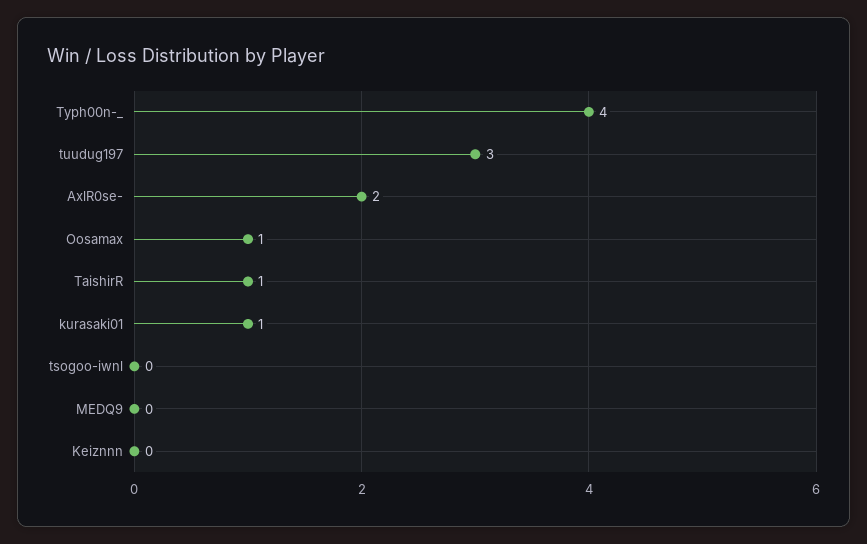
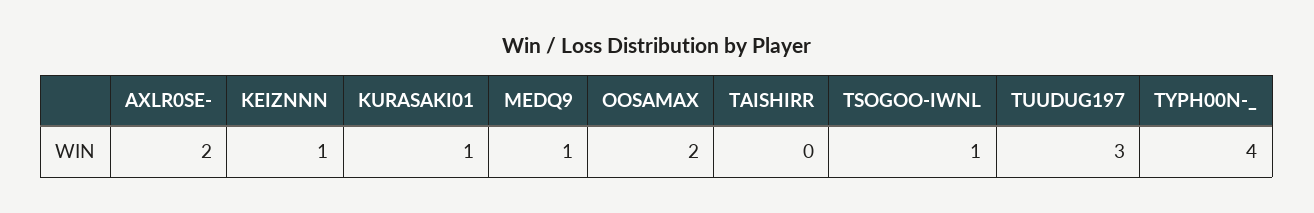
  {
    "Typh00n-_": 4,
    "tuudug197": 3,
    "AxlR0se-": 2,
-   "Oosamax": 1,
+   "Oosamax": 2,
-   "TaishirR": 1,
+   "TaishirR": 0,
    "kurasaki01": 1,
-   "tsogoo-iwnl": 0,
+   "tsogoo-iwnl": 1,
-   "MEDQ9": 0,
+   "MEDQ9": 1,
-   "Keiznnn": 0
+   "Keiznnn": 1
  }

